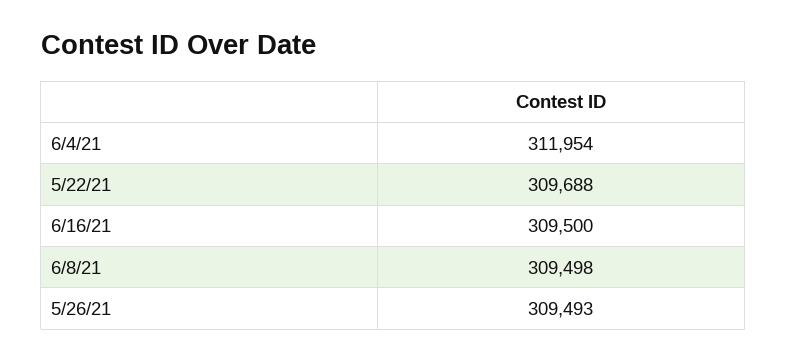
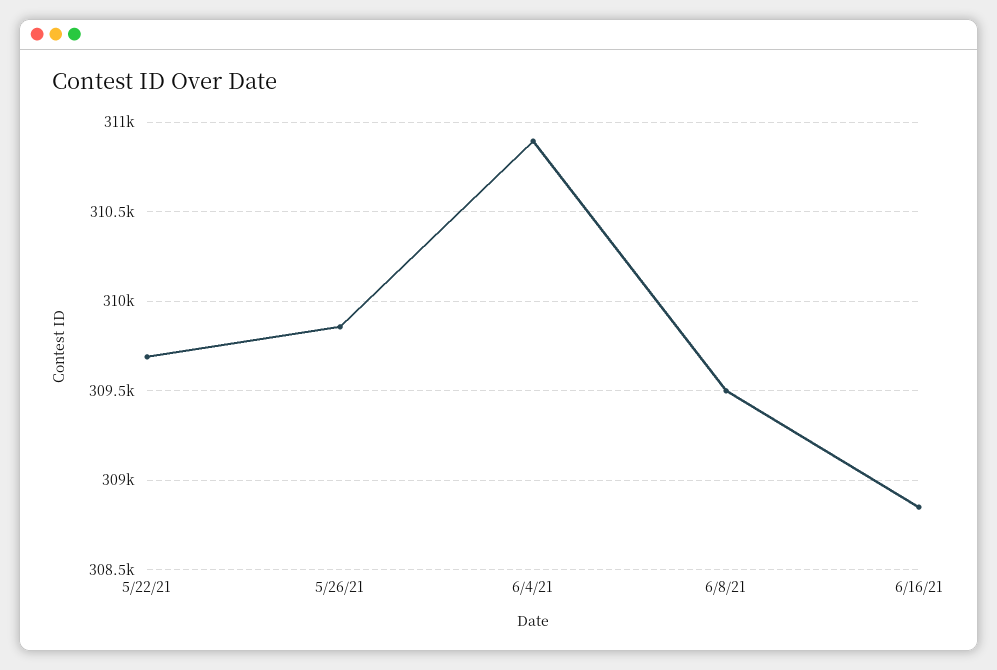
  {
-   "6/4/21": 311954,
+   "6/4/21": 310900,
    "5/22/21": 309688,
-   "6/16/21": 309500,
+   "6/16/21": 308850,
    "6/8/21": 309498,
-   "5/26/21": 309493
+   "5/26/21": 309850
  }

